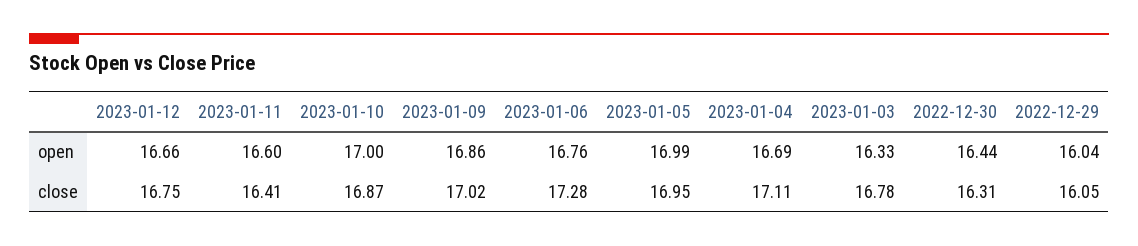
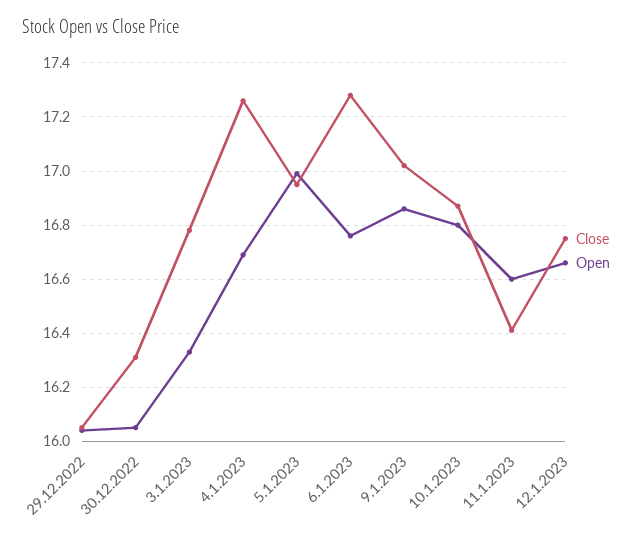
  {
    "open": {
      "2023-01-12": 16.66,
      "2023-01-11": 16.6,
-     "2023-01-10": 17,
+     "2023-01-10": 16.8,
      "2023-01-09": 16.86,
      "2023-01-06": 16.76,
      "2023-01-05": 16.99,
      "2023-01-04": 16.69,
      "2023-01-03": 16.33,
-     "2022-12-30": 16.44,
+     "2022-12-30": 16.05,
      "2022-12-29": 16.04
    },
    "close": {
      "2023-01-12": 16.75,
      "2023-01-11": 16.41,
      "2023-01-10": 16.87,
      "2023-01-09": 17.02,
      "2023-01-06": 17.28,
      "2023-01-05": 16.95,
-     "2023-01-04": 17.11,
+     "2023-01-04": 17.25,
      "2023-01-03": 16.78,
      "2022-12-30": 16.31,
      "2022-12-29": 16.05
    }
  }

